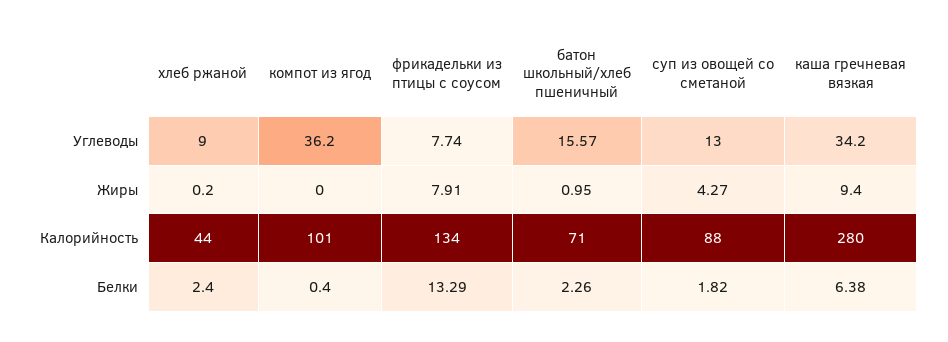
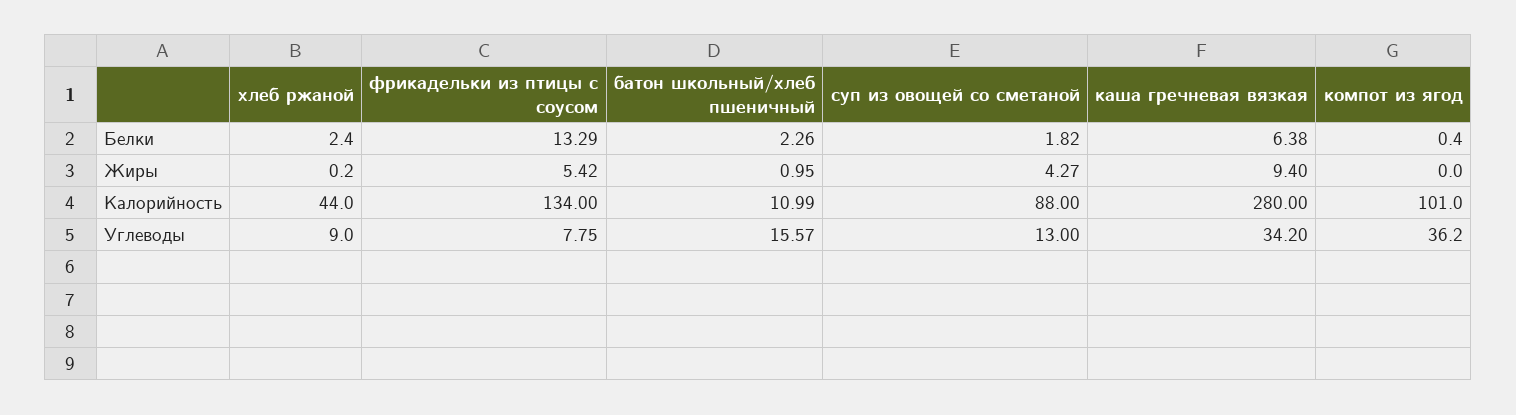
  {
    "хлеб ржаной": {
      "Углеводы": 9,
      "Жиры": 0.2,
      "Калорийность": 44,
      "Белки": 2.4
    },
    "компот из ягод": {
      "Углеводы": 36.2,
      "Жиры": 0,
      "Калорийность": 101,
      "Белки": 0.4
    },
    "фрикадельки из птицы с соусом": {
-     "Углеводы": 7.74,
+     "Углеводы": 7.75,
-     "Жиры": 7.91,
+     "Жиры": 5.42,
      "Калорийность": 134,
      "Белки": 13.29
    },
    "батон школьный/хлеб пшеничный": {
      "Углеводы": 15.57,
      "Жиры": 0.95,
-     "Калорийность": 71,
+     "Калорийность": 10.99,
      "Белки": 2.26
    },
    "суп из овощей со сметаной": {
      "Углеводы": 13,
      "Жиры": 4.27,
      "Калорийность": 88,
      "Белки": 1.82
    },
    "каша гречневая вязкая": {
      "Углеводы": 34.2,
      "Жиры": 9.4,
      "Калорийность": 280,
      "Белки": 6.38
    }
  }

